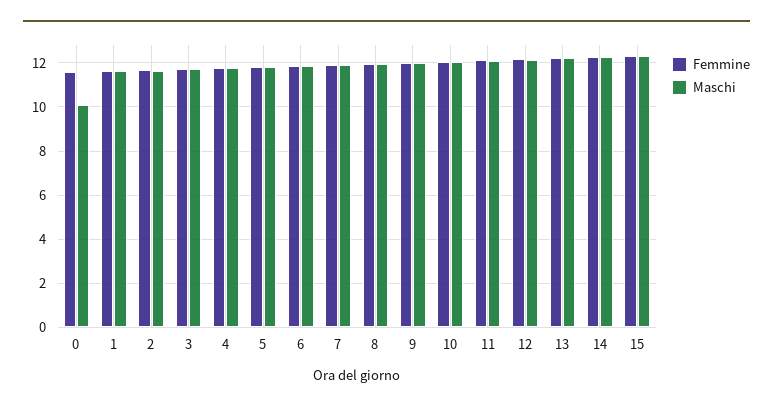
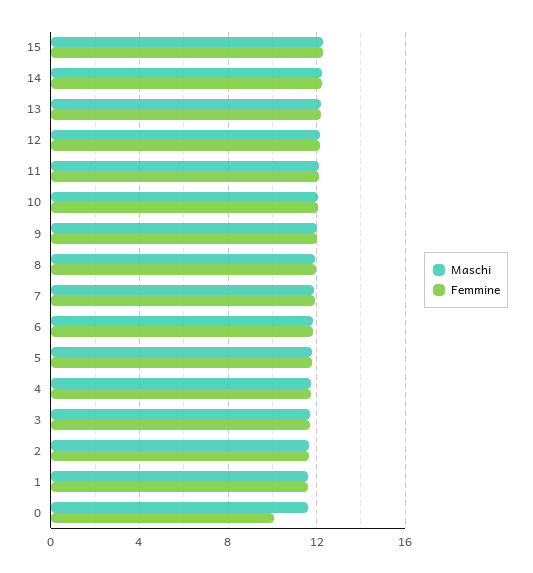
  {
    "Femmine": {
-     "0": 11.5,
+     "0": 10,
      "1": 11.5,
      "2": 11.5,
      "3": 11.5,
      "4": 12,
      "5": 12,
      "6": 12,
      "7": 12,
      "8": 12,
      "9": 12,
      "10": 12,
      "11": 12,
      "12": 12,
      "13": 12,
      "14": 12.5,
      "15": 12.5
    },
    "Maschi": {
-     "0": 10,
+     "0": 11.5,
      "1": 11.5,
      "2": 11.5,
      "3": 11.5,
      "4": 12,
      "5": 12,
      "6": 12,
      "7": 12,
      "8": 12,
      "9": 12,
      "10": 12,
      "11": 12,
      "12": 12,
      "13": 12,
      "14": 12.5,
      "15": 12.5
    }
  }

